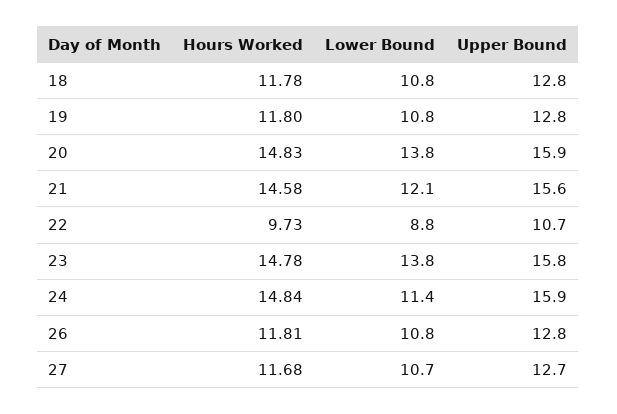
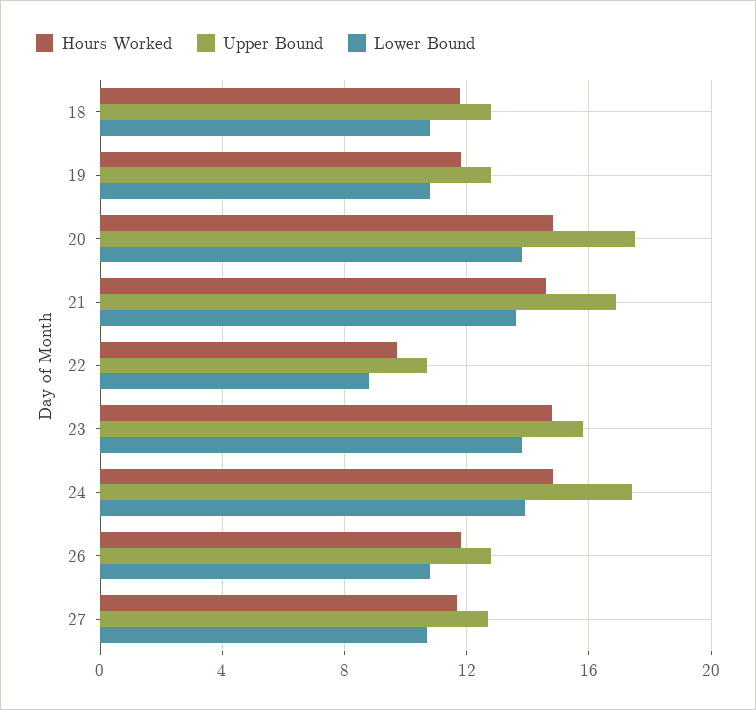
  {
    "Hours Worked": {
      "18": 11.78,
      "19": 11.8,
      "20": 14.83,
      "21": 14.58,
      "22": 9.73,
      "23": 14.78,
      "24": 14.84,
      "26": 11.81,
      "27": 11.68
    },
    "Lower Bound": {
      "18": 10.8,
      "19": 10.8,
      "20": 13.8,
-     "21": 12.1,
+     "21": 13.5,
      "22": 8.8,
      "23": 13.8,
-     "24": 11.4,
+     "24": 14,
      "26": 10.8,
      "27": 10.7
    },
    "Upper Bound": {
      "18": 12.8,
      "19": 12.8,
-     "20": 15.9,
+     "20": 17.5,
-     "21": 15.6,
+     "21": 17,
      "22": 10.7,
      "23": 15.8,
-     "24": 15.9,
+     "24": 17.5,
      "26": 12.8,
      "27": 12.7
    }
  }

